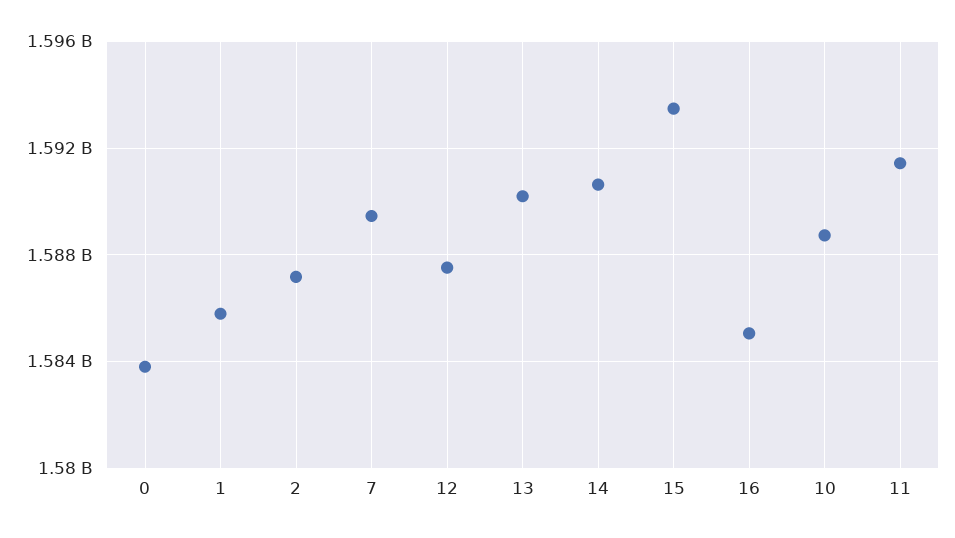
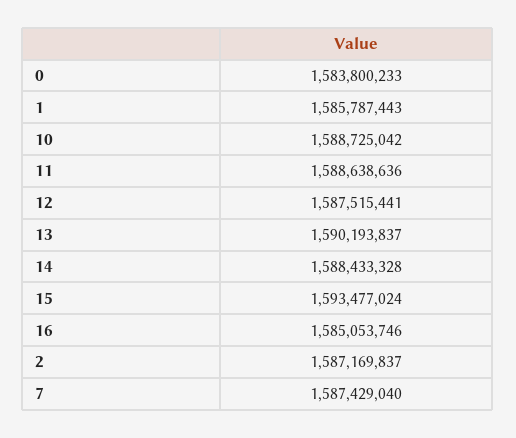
  {
    "0": 1583800233,
    "1": 1585787443,
    "2": 1587169837,
-   "7": 1589500000,
+   "7": 1587429040,
    "12": 1587515441,
    "13": 1590193837,
-   "14": 1590500000,
+   "14": 1588433328,
    "15": 1593477024,
    "16": 1585053746,
    "10": 1588725042,
-   "11": 1591500000
+   "11": 1588638636
  }

